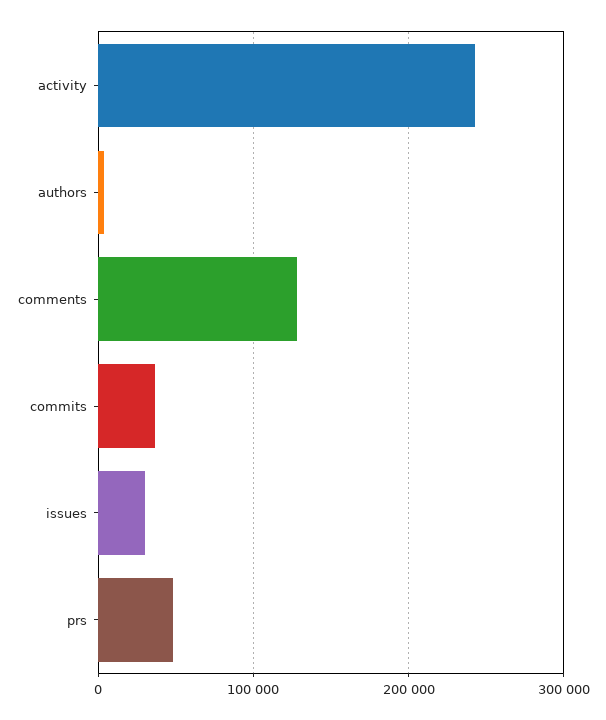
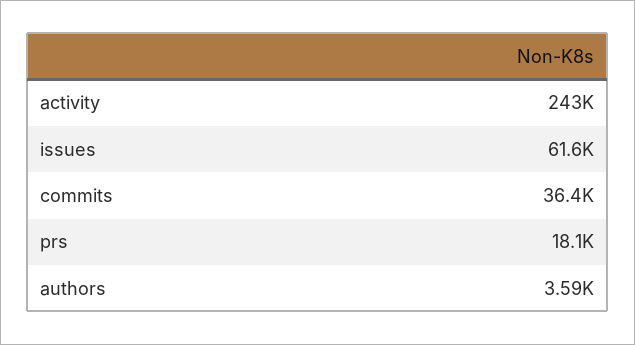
  {
    "activity": 243000,
    "authors": 3590,
-   "comments": 130000,
    "commits": 36400,
-   "issues": 30000,
+   "issues": 61600,
-   "prs": 50000
+   "prs": 18100
  }

